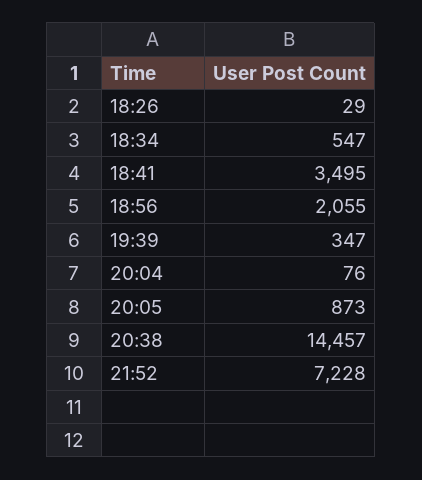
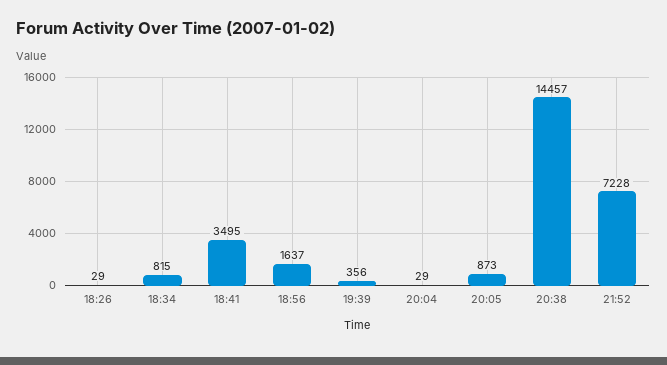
  {
    "18:26": 29,
-   "18:34": 547,
+   "18:34": 815,
    "18:41": 3495,
-   "18:56": 2055,
+   "18:56": 1637,
-   "19:39": 347,
+   "19:39": 356,
-   "20:04": 76,
+   "20:04": 29,
    "20:05": 873,
    "20:38": 14457,
    "21:52": 7228
  }

